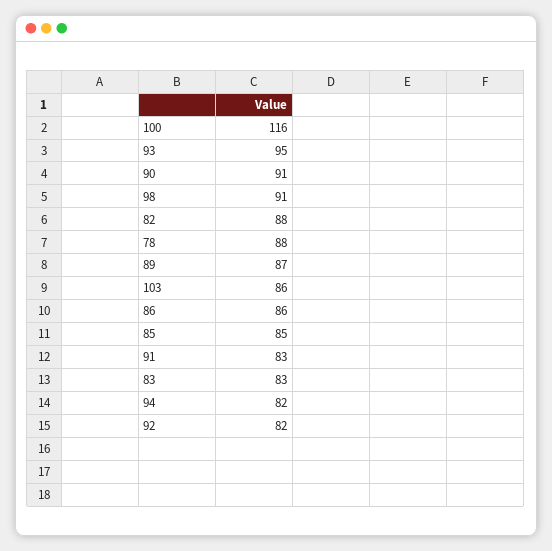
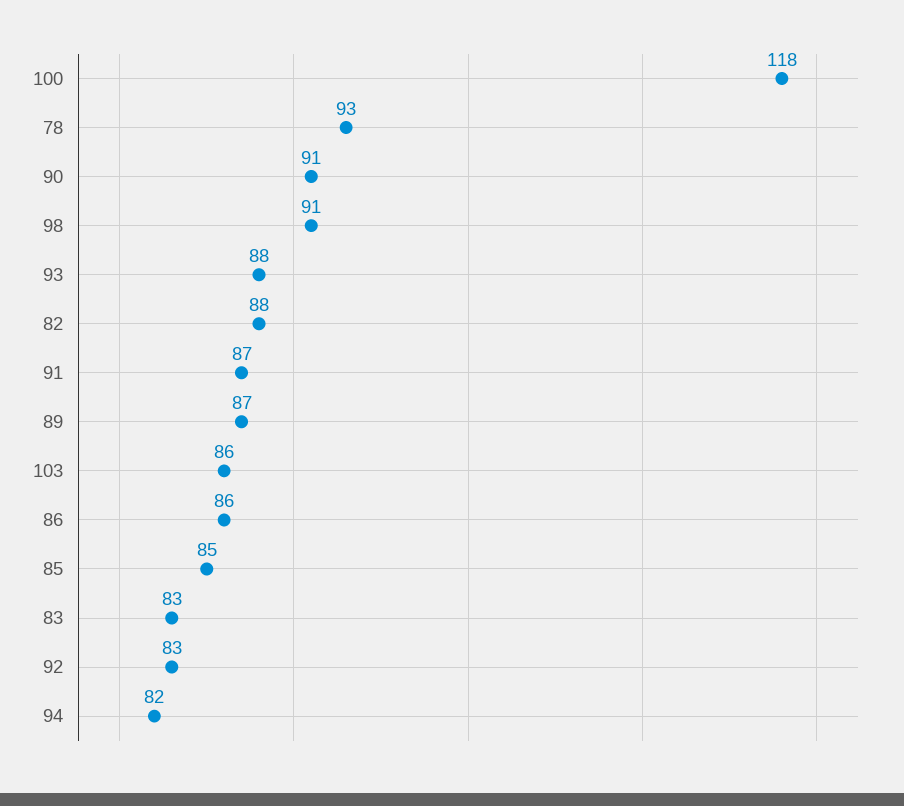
  {
-   "100": 116,
+   "100": 118,
-   "93": 95,
+   "93": 88,
    "90": 91,
    "98": 91,
    "82": 88,
-   "78": 88,
+   "78": 93,
    "89": 87,
    "103": 86,
    "86": 86,
    "85": 85,
-   "91": 83,
+   "91": 87,
    "83": 83,
    "94": 82,
-   "92": 82
+   "92": 83
  }

